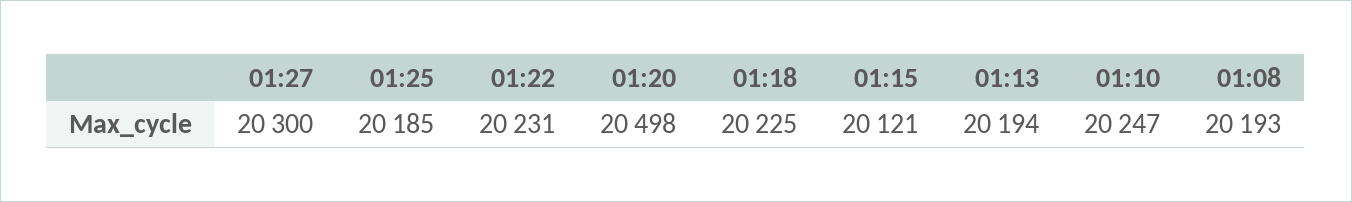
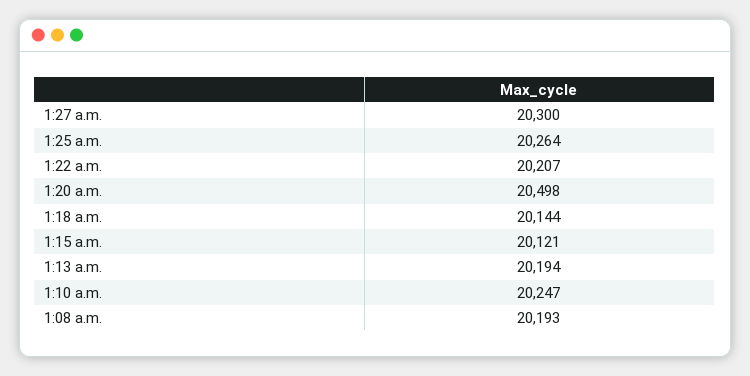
  {
    "01:27": 20300,
-   "01:25": 20185,
+   "01:25": 20264,
-   "01:22": 20231,
+   "01:22": 20207,
    "01:20": 20498,
-   "01:18": 20225,
+   "01:18": 20144,
    "01:15": 20121,
    "01:13": 20194,
    "01:10": 20247,
    "01:08": 20193
  }

